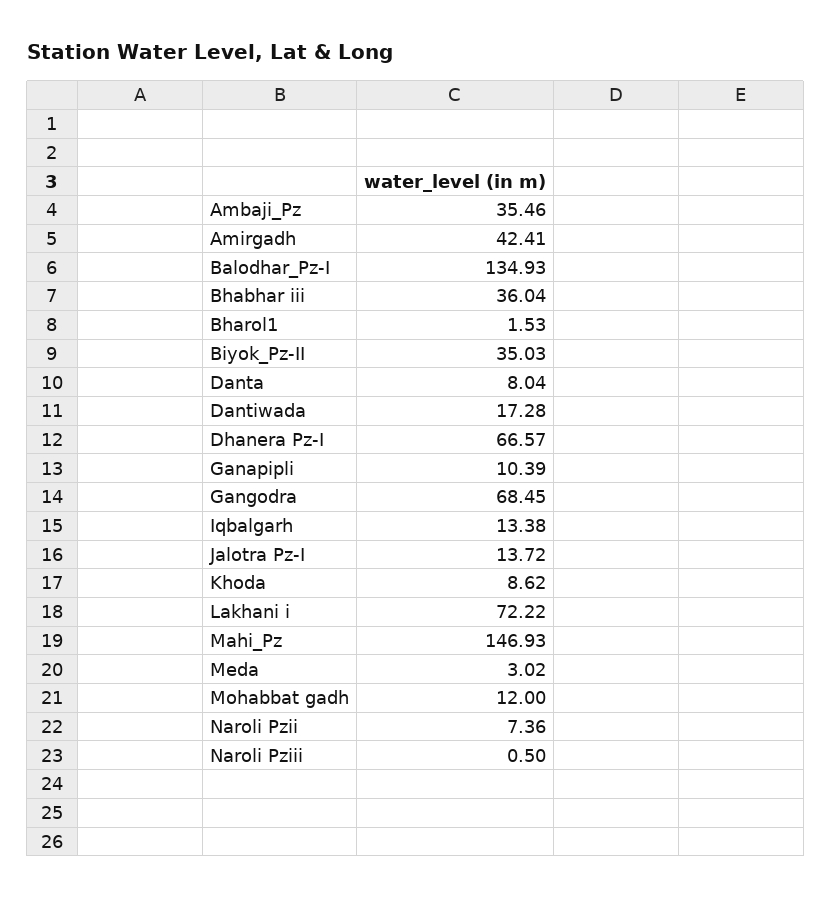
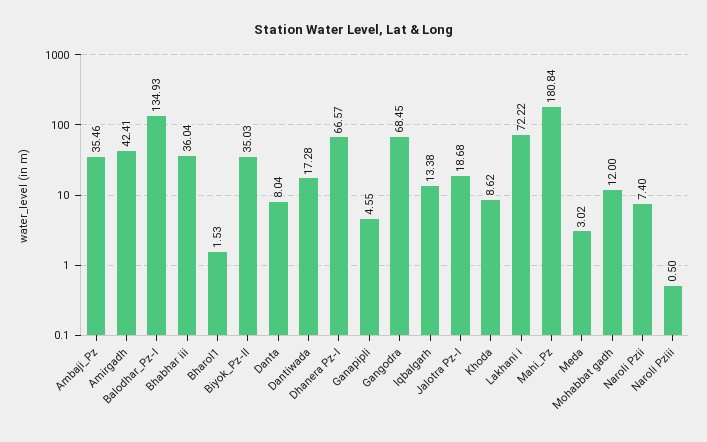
  {
    "Ambaji_Pz": 35.46,
    "Amirgadh": 42.41,
    "Balodhar_Pz-I": 134.93,
    "Bhabhar iii": 36.04,
    "Bharol1": 1.53,
    "Biyok_Pz-II": 35.03,
    "Danta": 8.04,
    "Dantiwada": 17.28,
    "Dhanera Pz-I": 66.57,
-   "Ganapipli": 10.39,
+   "Ganapipli": 4.55,
    "Gangodra": 68.45,
    "Iqbalgarh": 13.38,
-   "Jalotra Pz-I": 13.72,
+   "Jalotra Pz-I": 18.68,
    "Khoda": 8.62,
    "Lakhani i": 72.22,
-   "Mahi_Pz": 146.93,
+   "Mahi_Pz": 180.84,
    "Meda": 3.02,
    "Mohabbat gadh": 12,
-   "Naroli Pzii": 7.36,
+   "Naroli Pzii": 7.4,
    "Naroli Pziii": 0.5
  }

